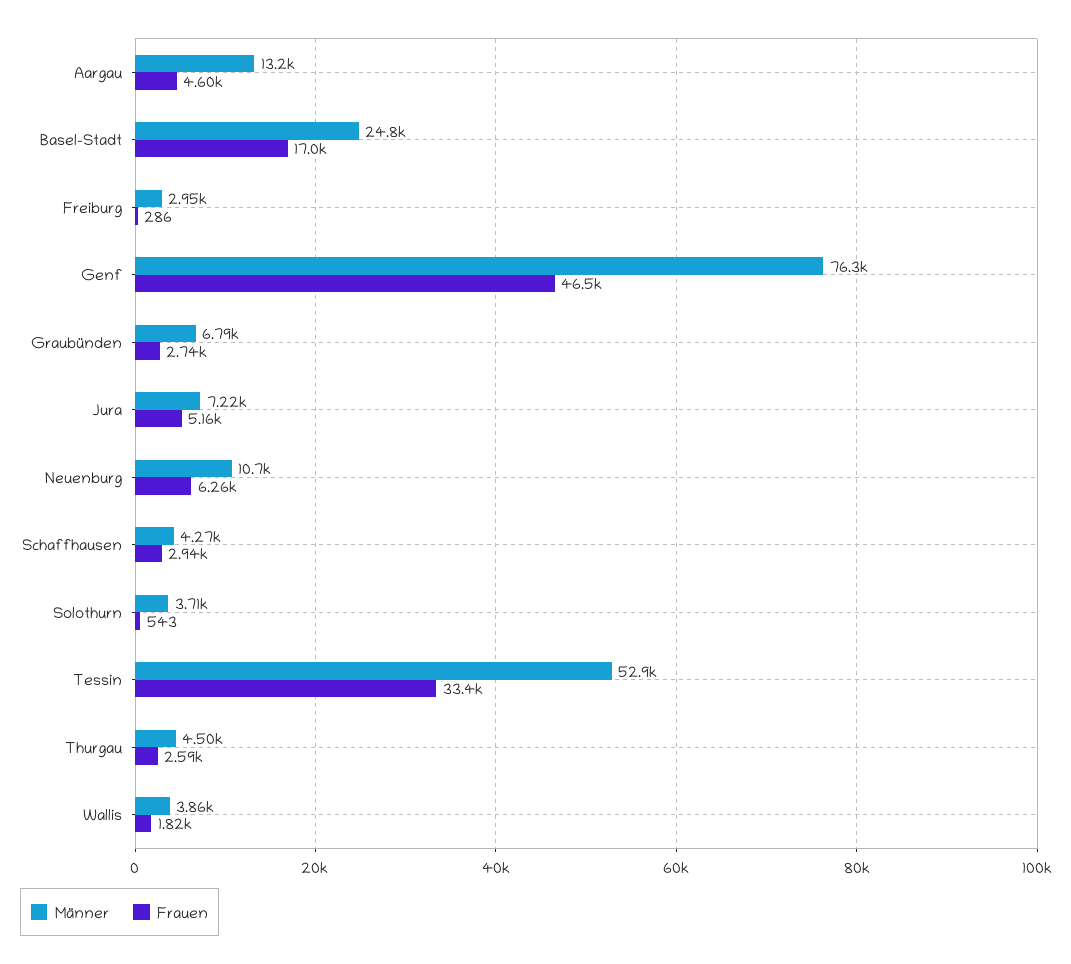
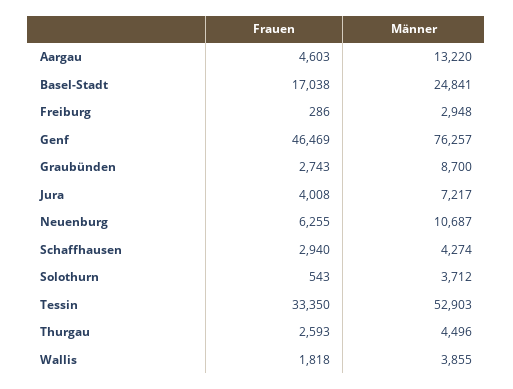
  {
    "Männer": {
      "Aargau": 13220,
      "Basel-Stadt": 24841,
      "Freiburg": 2948,
      "Genf": 76257,
-     "Graubünden": 6790,
+     "Graubünden": 8700,
      "Jura": 7217,
      "Neuenburg": 10687,
      "Schaffhausen": 4274,
      "Solothurn": 3712,
      "Tessin": 52903,
      "Thurgau": 4496,
      "Wallis": 3855
    },
    "Frauen": {
      "Aargau": 4603,
      "Basel-Stadt": 17038,
      "Freiburg": 286,
      "Genf": 46469,
      "Graubünden": 2743,
-     "Jura": 5160,
+     "Jura": 4008,
      "Neuenburg": 6255,
      "Schaffhausen": 2940,
      "Solothurn": 543,
      "Tessin": 33350,
      "Thurgau": 2593,
      "Wallis": 1818
    }
  }

